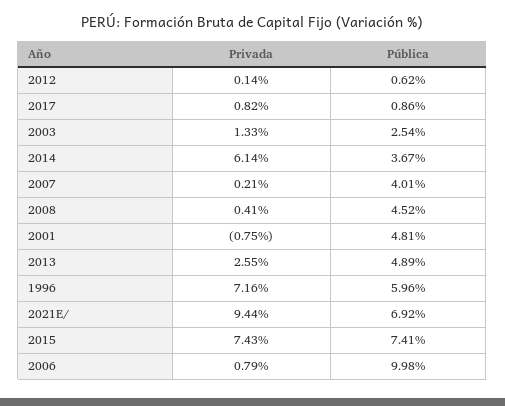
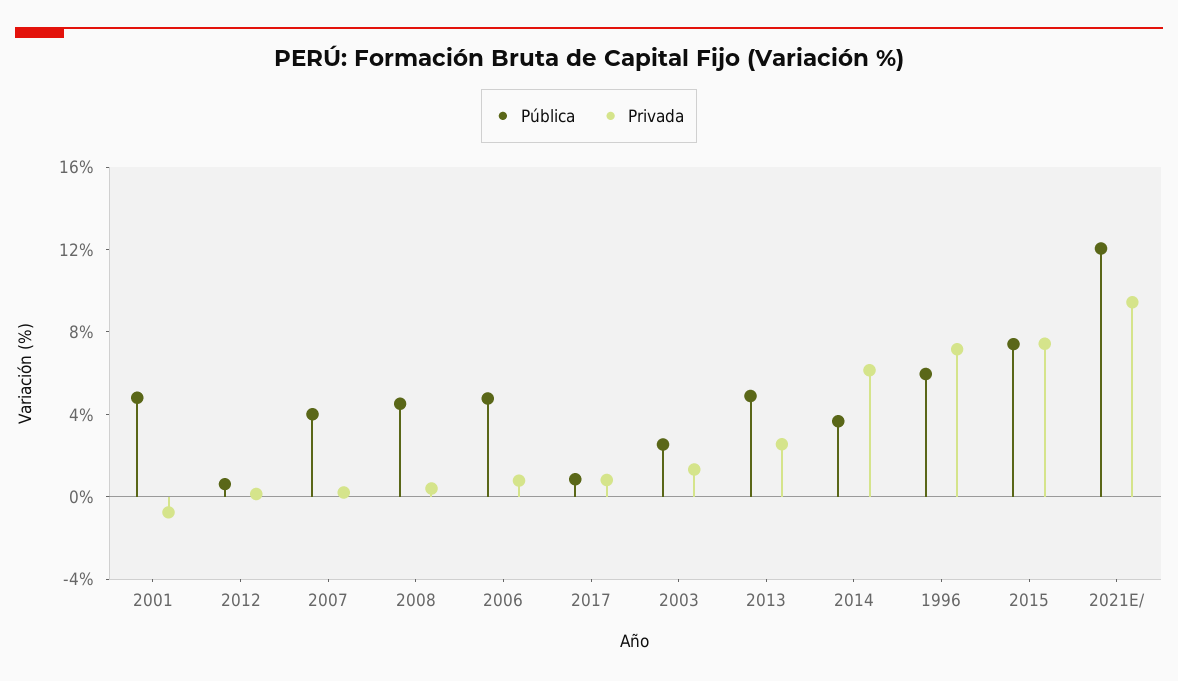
  {
    "Privada": {
      "2012": 0.14,
      "2017": 0.82,
      "2003": 1.33,
      "2014": 6.14,
      "2007": 0.21,
      "2008": 0.41,
      "2001": -0.75,
      "2013": 2.55,
      "1996": 7.16,
      "2021E/": 9.44,
      "2015": 7.43,
      "2006": 0.79
    },
    "Pública": {
      "2012": 0.62,
      "2017": 0.86,
      "2003": 2.54,
      "2014": 3.67,
      "2007": 4.01,
      "2008": 4.52,
      "2001": 4.81,
      "2013": 4.89,
      "1996": 5.96,
-     "2021E/": 6.92,
+     "2021E/": 12,
      "2015": 7.41,
-     "2006": 9.98
+     "2006": 5
    }
  }

